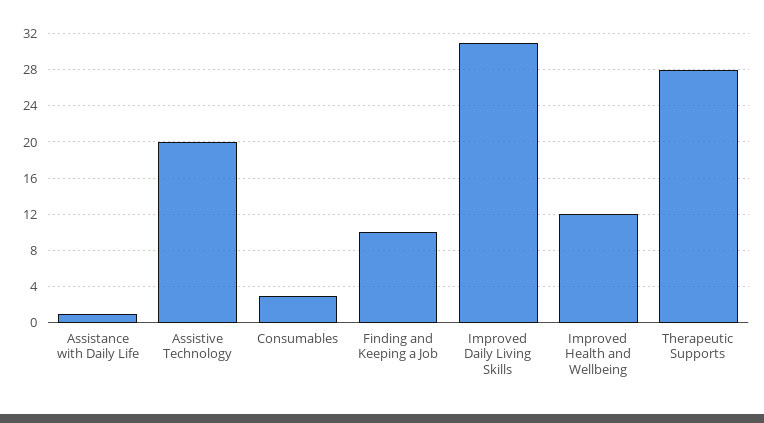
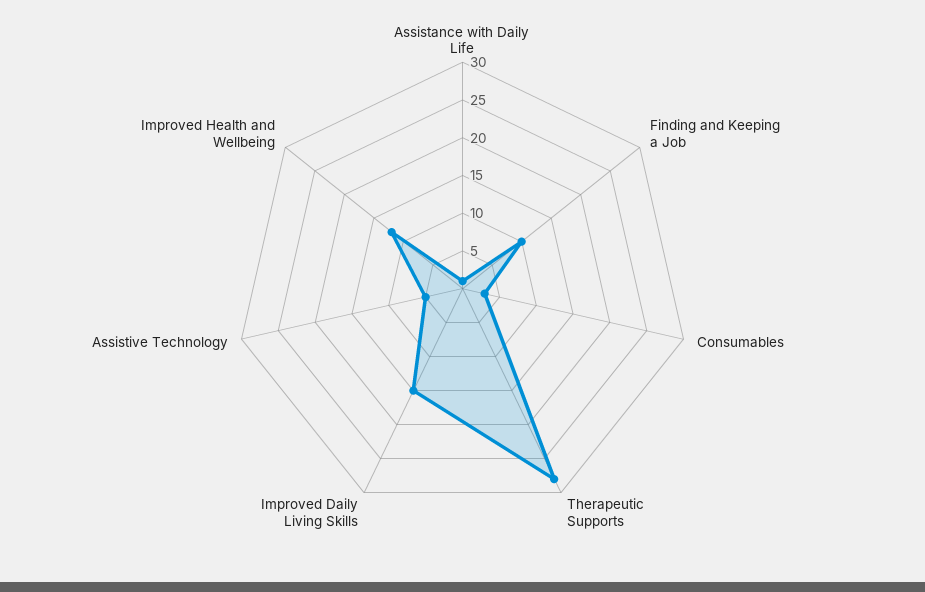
  {
    "Assistance with Daily Life": 1,
-   "Assistive Technology": 20,
+   "Assistive Technology": 5,
    "Consumables": 3,
    "Finding and Keeping a Job": 10,
-   "Improved Daily Living Skills": 31,
+   "Improved Daily Living Skills": 15,
    "Improved Health and Wellbeing": 12,
    "Therapeutic Supports": 28
  }

